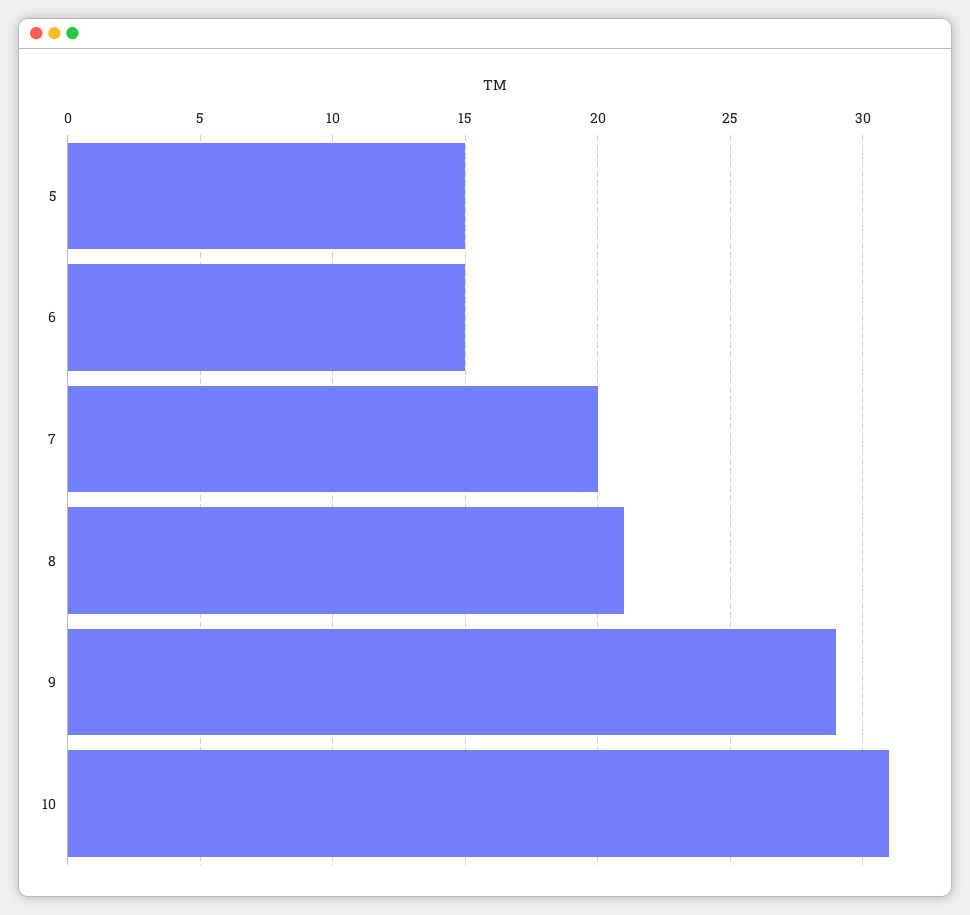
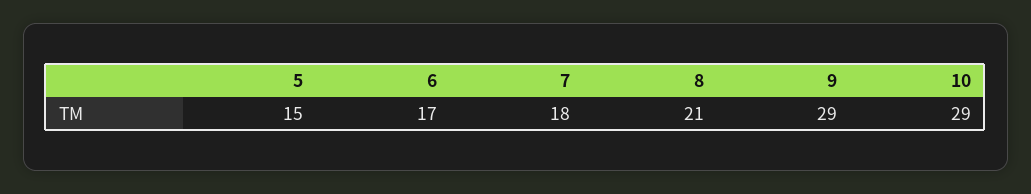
  {
    "5": 15,
-   "6": 15,
+   "6": 17,
-   "7": 20,
+   "7": 18,
    "8": 21,
    "9": 29,
-   "10": 31
+   "10": 29
  }

